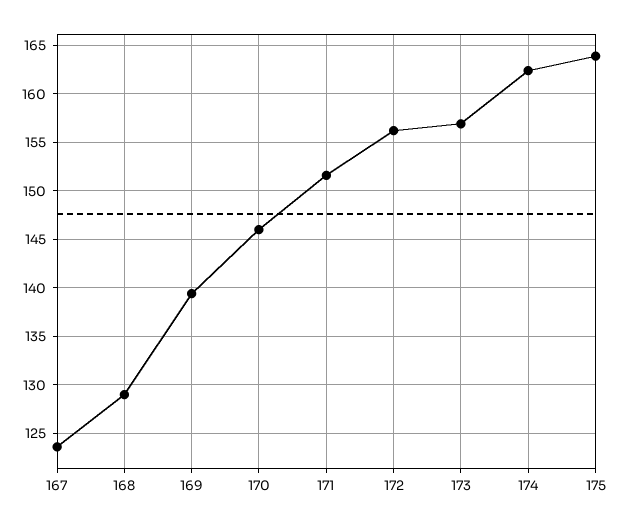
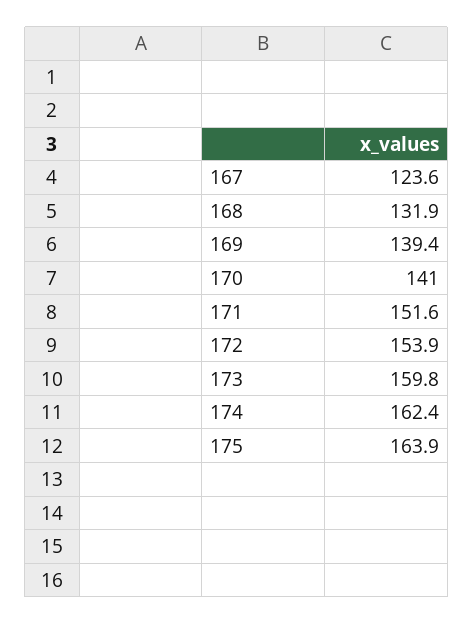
  {
    "167": 123.6,
-   "168": 129,
+   "168": 131.9,
    "169": 139.4,
-   "170": 146,
+   "170": 141,
    "171": 151.6,
-   "172": 156,
+   "172": 153.9,
-   "173": 157,
+   "173": 159.8,
    "174": 162.4,
    "175": 163.9
  }

